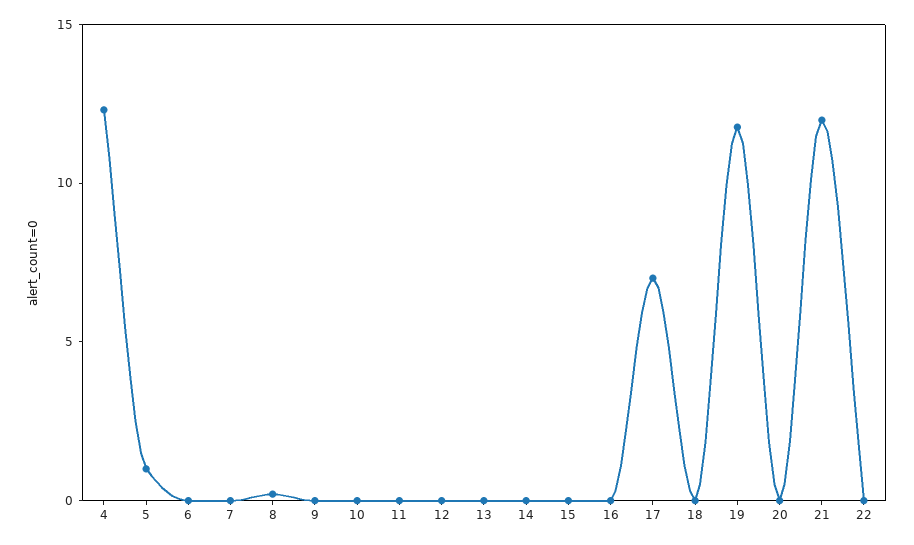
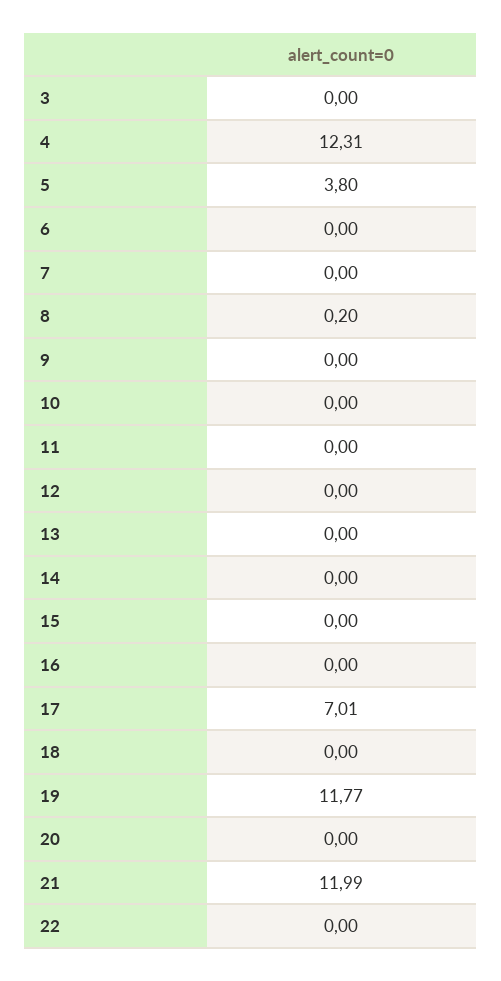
  {
    "4": 12.31,
-   "5": 1,
+   "5": 3.8,
    "6": 0,
    "7": 0,
    "8": 0.2,
    "9": 0,
    "10": 0,
    "11": 0,
    "12": 0,
    "13": 0,
    "14": 0,
    "15": 0,
    "16": 0,
    "17": 7.01,
    "18": 0,
    "19": 11.77,
    "20": 0,
    "21": 11.99,
-   "22": 0
+   "22": 0,
+   "3": 0
  }

